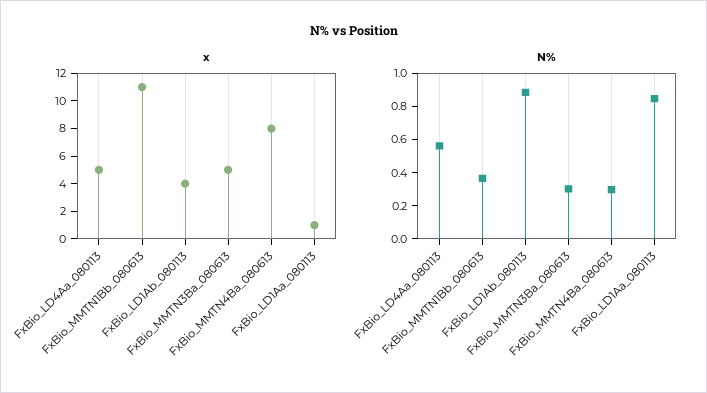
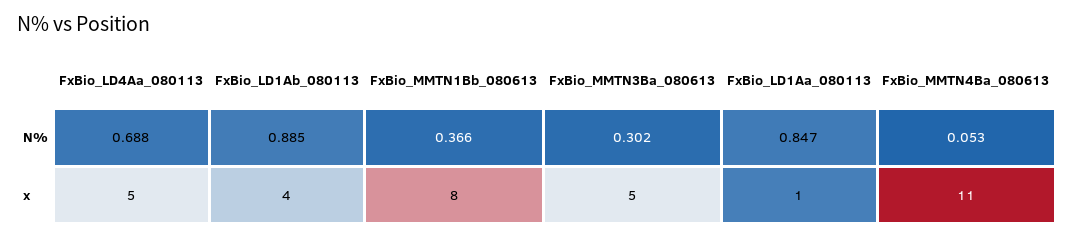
  {
    "x": {
      "FxBio_LD4Aa_080113": 5,
-     "FxBio_MMTN1Bb_080613": 11,
+     "FxBio_MMTN1Bb_080613": 8,
      "FxBio_LD1Ab_080113": 4,
      "FxBio_MMTN3Ba_080613": 5,
-     "FxBio_MMTN4Ba_080613": 8,
+     "FxBio_MMTN4Ba_080613": 11,
      "FxBio_LD1Aa_080113": 1
    },
    "N%": {
-     "FxBio_LD4Aa_080113": 0.55,
+     "FxBio_LD4Aa_080113": 0.688,
      "FxBio_MMTN1Bb_080613": 0.366,
      "FxBio_LD1Ab_080113": 0.885,
      "FxBio_MMTN3Ba_080613": 0.302,
-     "FxBio_MMTN4Ba_080613": 0.3,
+     "FxBio_MMTN4Ba_080613": 0.053,
      "FxBio_LD1Aa_080113": 0.847
    }
  }

